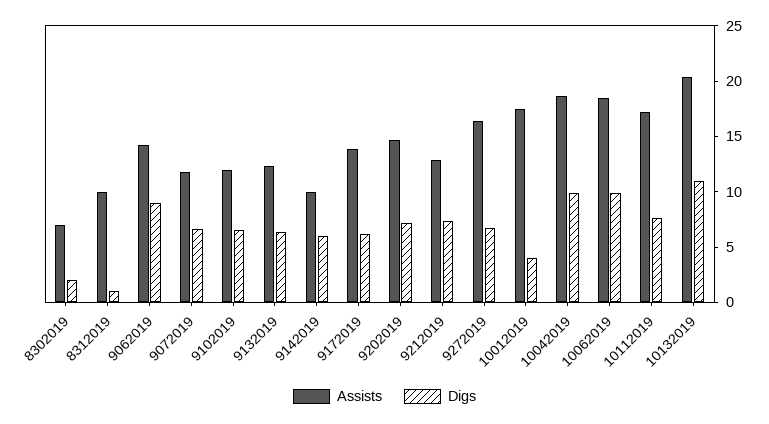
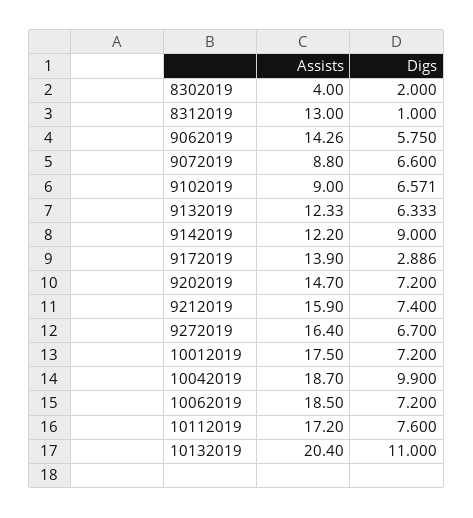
  {
    "Assists": {
-     "8302019": 7,
+     "8302019": 4,
-     "8312019": 10,
+     "8312019": 13,
      "9062019": 14.26,
-     "9072019": 12,
+     "9072019": 8.8,
-     "9102019": 12,
+     "9102019": 9,
      "9132019": 12.33,
-     "9142019": 10,
+     "9142019": 12.2,
      "9172019": 13.9,
      "9202019": 14.7,
-     "9212019": 13,
+     "9212019": 15.9,
      "9272019": 16.4,
      "10012019": 17.5,
      "10042019": 18.7,
      "10062019": 18.5,
      "10112019": 17.2,
      "10132019": 20.4
    },
    "Digs": {
      "8302019": 2,
      "8312019": 1,
-     "9062019": 9,
+     "9062019": 5.75,
      "9072019": 6.6,
      "9102019": 6.571,
      "9132019": 6.333,
-     "9142019": 6,
+     "9142019": 9,
-     "9172019": 6,
+     "9172019": 2.886,
      "9202019": 7.2,
      "9212019": 7.4,
      "9272019": 6.7,
-     "10012019": 4,
+     "10012019": 7.2,
      "10042019": 9.9,
-     "10062019": 10,
+     "10062019": 7.2,
      "10112019": 7.6,
      "10132019": 11
    }
  }

